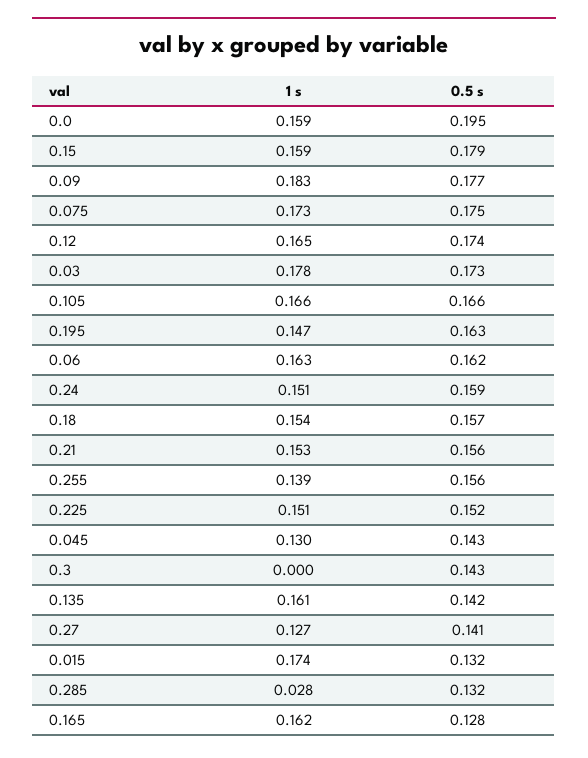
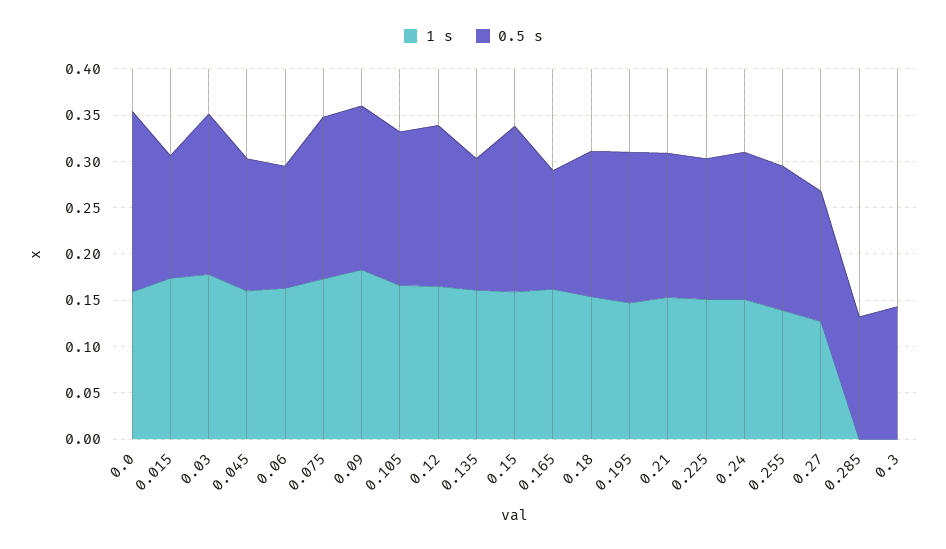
  {
    "1 s": {
      "0.0": 0.159,
      "0.15": 0.159,
      "0.09": 0.183,
      "0.075": 0.173,
      "0.12": 0.165,
      "0.03": 0.178,
      "0.105": 0.166,
      "0.195": 0.147,
      "0.06": 0.163,
      "0.24": 0.151,
      "0.18": 0.154,
      "0.21": 0.153,
      "0.255": 0.139,
      "0.225": 0.151,
-     "0.045": 0.13,
+     "0.045": 0.16,
      "0.3": 0,
      "0.135": 0.161,
      "0.27": 0.127,
      "0.015": 0.174,
-     "0.285": 0.028,
+     "0.285": 0,
      "0.165": 0.162
    },
    "0.5 s": {
      "0.0": 0.195,
      "0.15": 0.179,
      "0.09": 0.177,
      "0.075": 0.175,
      "0.12": 0.174,
      "0.03": 0.173,
      "0.105": 0.166,
      "0.195": 0.163,
-     "0.06": 0.162,
+     "0.06": 0.13,
      "0.24": 0.159,
      "0.18": 0.157,
      "0.21": 0.156,
      "0.255": 0.156,
      "0.225": 0.152,
      "0.045": 0.143,
      "0.3": 0.143,
      "0.135": 0.142,
      "0.27": 0.141,
      "0.015": 0.132,
      "0.285": 0.132,
      "0.165": 0.128
    }
  }

